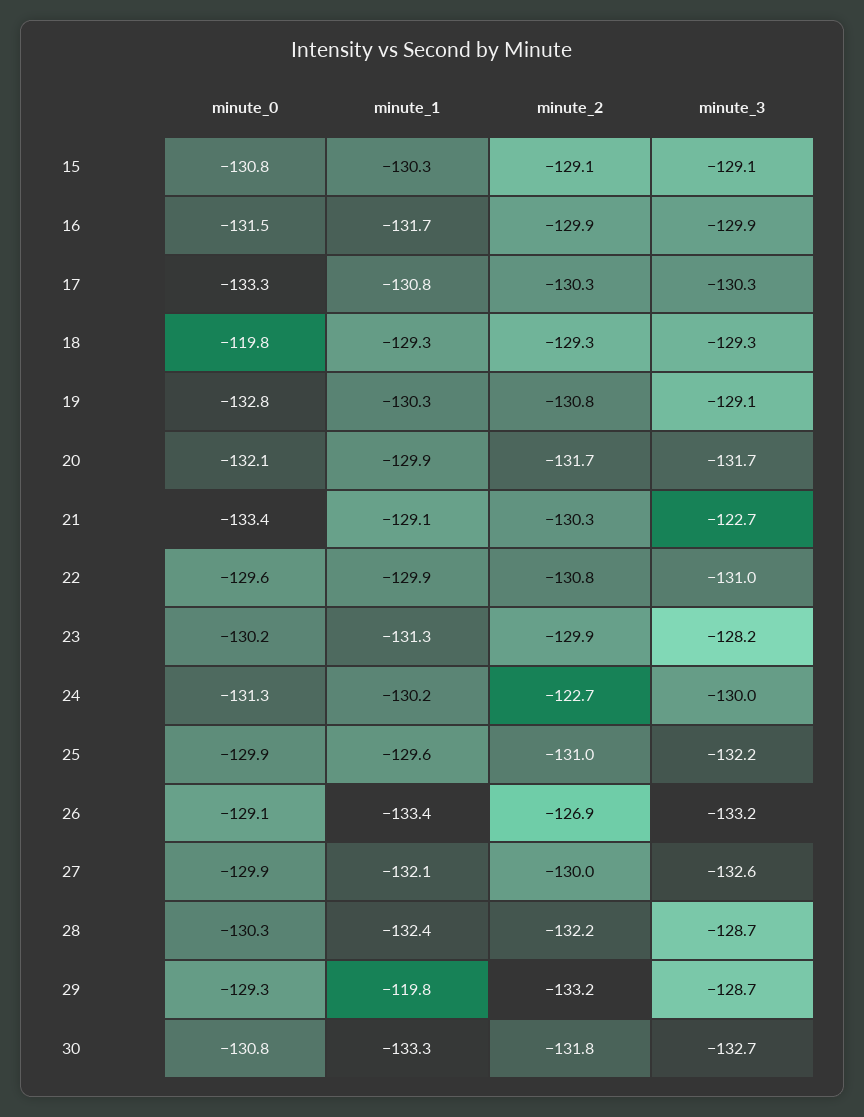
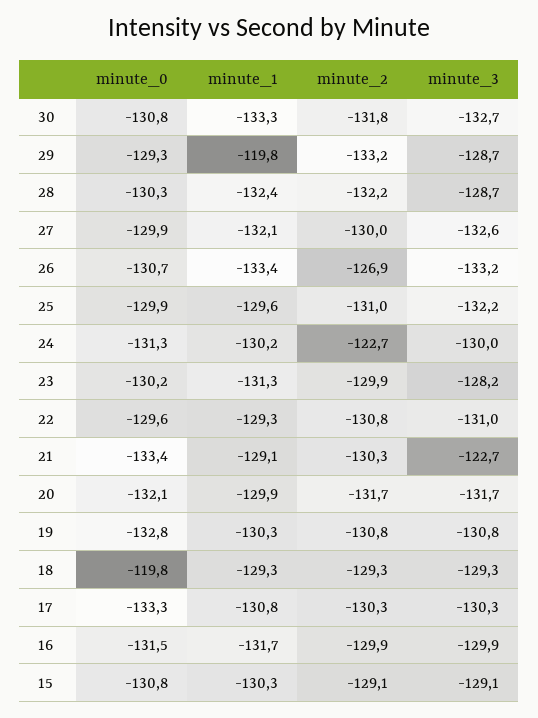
  {
    "minute_0": {
      "15": -130.8,
      "16": -131.5,
      "17": -133.3,
      "18": -119.8,
      "19": -132.8,
      "20": -132.1,
      "21": -133.4,
      "22": -129.6,
      "23": -130.2,
      "24": -131.3,
      "25": -129.9,
-     "26": -129.1,
+     "26": -130.7,
      "27": -129.9,
      "28": -130.3,
      "29": -129.3,
      "30": -130.8
    },
    "minute_1": {
      "15": -130.3,
      "16": -131.7,
      "17": -130.8,
      "18": -129.3,
      "19": -130.3,
      "20": -129.9,
      "21": -129.1,
-     "22": -129.9,
+     "22": -129.3,
      "23": -131.3,
      "24": -130.2,
      "25": -129.6,
      "26": -133.4,
      "27": -132.1,
      "28": -132.4,
      "29": -119.8,
      "30": -133.3
    },
    "minute_2": {
      "15": -129.1,
      "16": -129.9,
      "17": -130.3,
      "18": -129.3,
      "19": -130.8,
      "20": -131.7,
      "21": -130.3,
      "22": -130.8,
      "23": -129.9,
      "24": -122.7,
      "25": -131,
      "26": -126.9,
      "27": -130,
      "28": -132.2,
      "29": -133.2,
      "30": -131.8
    },
    "minute_3": {
      "15": -129.1,
      "16": -129.9,
      "17": -130.3,
      "18": -129.3,
-     "19": -129.1,
+     "19": -130.8,
      "20": -131.7,
      "21": -122.7,
      "22": -131,
      "23": -128.2,
      "24": -130,
      "25": -132.2,
      "26": -133.2,
      "27": -132.6,
      "28": -128.7,
      "29": -128.7,
      "30": -132.7
    }
  }

